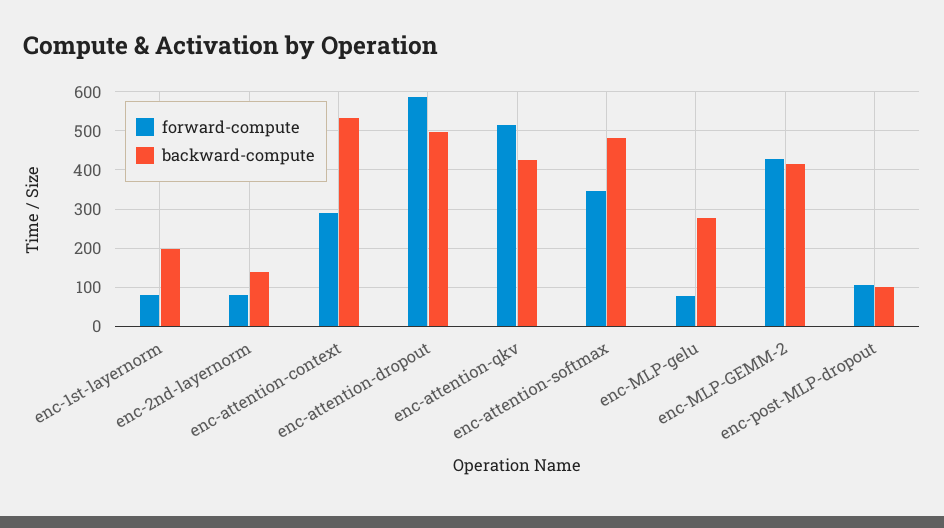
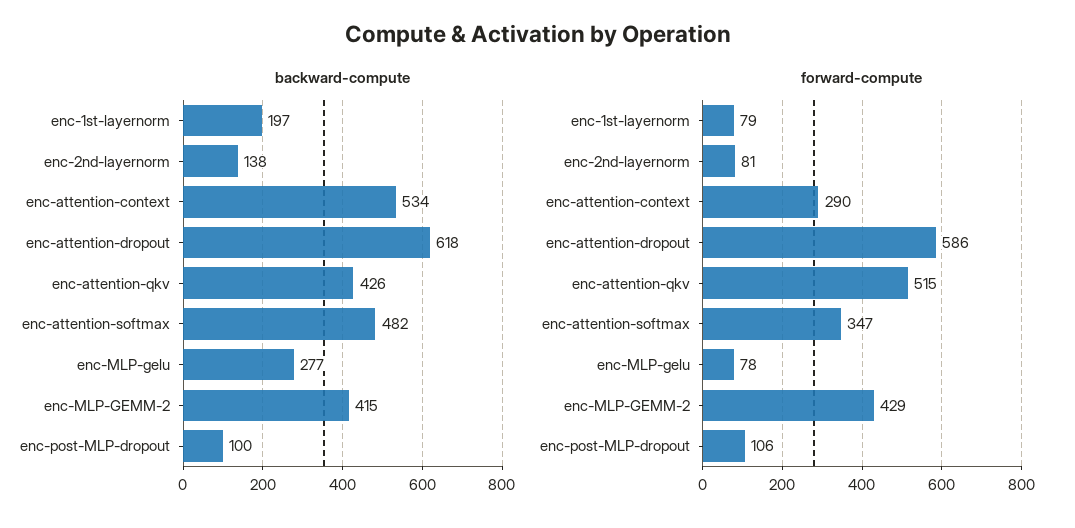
  {
    "forward-compute": {
      "enc-1st-layernorm": 79,
      "enc-2nd-layernorm": 81,
      "enc-attention-context": 290,
      "enc-attention-dropout": 586,
      "enc-attention-qkv": 515,
      "enc-attention-softmax": 347,
      "enc-MLP-gelu": 78,
      "enc-MLP-GEMM-2": 429,
      "enc-post-MLP-dropout": 106
    },
    "backward-compute": {
      "enc-1st-layernorm": 197,
      "enc-2nd-layernorm": 138,
      "enc-attention-context": 534,
-     "enc-attention-dropout": 500,
+     "enc-attention-dropout": 618,
      "enc-attention-qkv": 426,
      "enc-attention-softmax": 482,
      "enc-MLP-gelu": 277,
      "enc-MLP-GEMM-2": 415,
      "enc-post-MLP-dropout": 100
    }
  }

